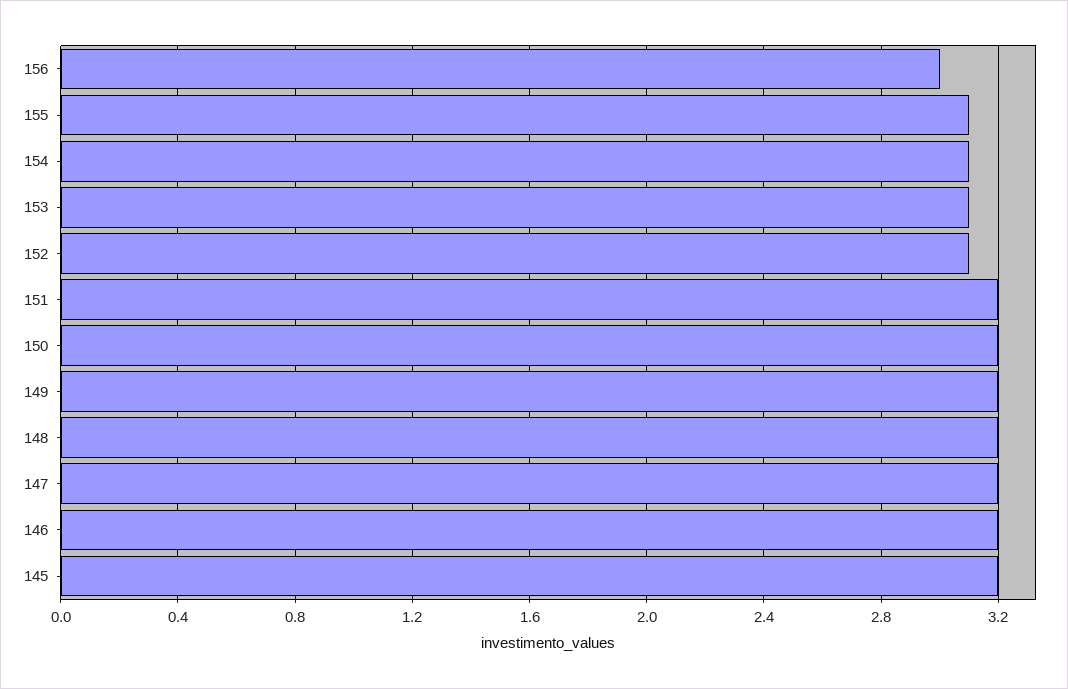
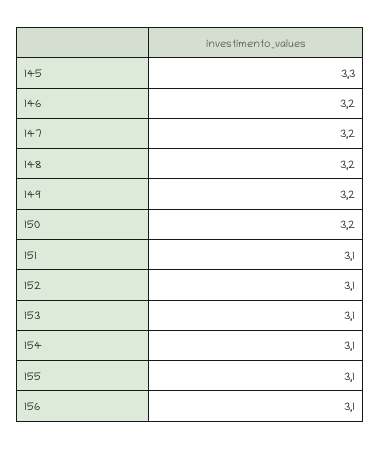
  {
-   "156": 3,
+   "156": 3.1,
    "155": 3.1,
    "154": 3.1,
    "153": 3.1,
    "152": 3.1,
-   "151": 3.2,
+   "151": 3.1,
    "150": 3.2,
    "149": 3.2,
    "148": 3.2,
    "147": 3.2,
    "146": 3.2,
-   "145": 3.2
+   "145": 3.3
  }

